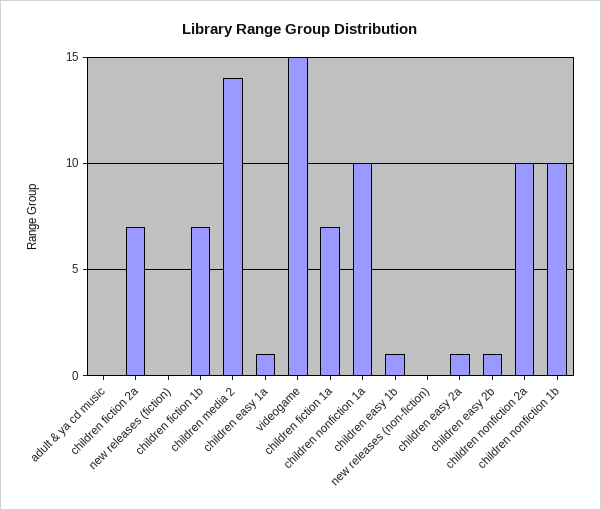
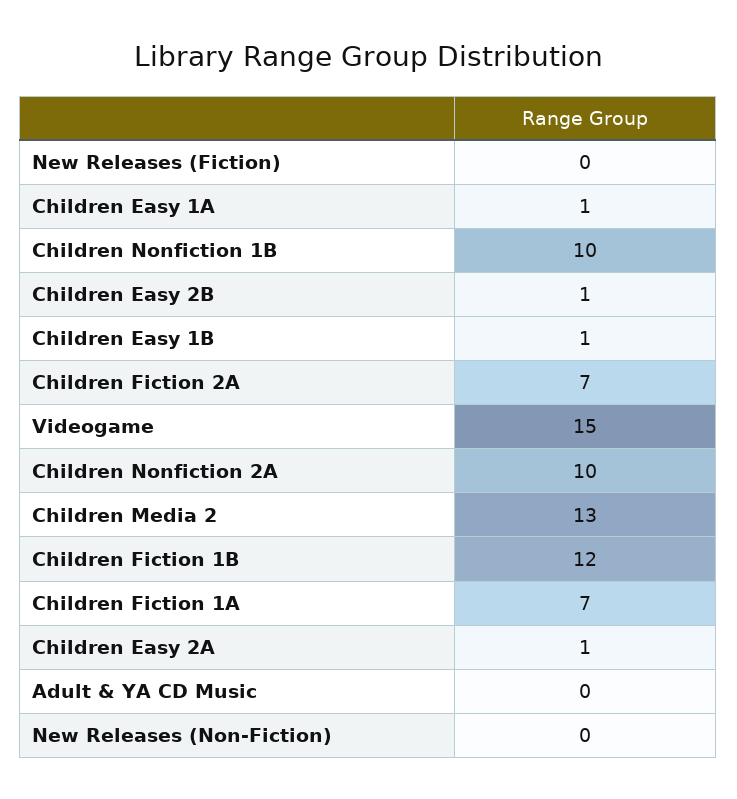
  {
    "adult & ya cd music": 0,
    "children fiction 2a": 7,
    "new releases (fiction)": 0,
-   "children fiction 1b": 7,
+   "children fiction 1b": 12,
-   "children media 2": 14,
+   "children media 2": 13,
    "children easy 1a": 1,
    "videogame": 15,
    "children fiction 1a": 7,
-   "children nonfiction 1a": 10,
    "children easy 1b": 1,
    "new releases (non-fiction)": 0,
    "children easy 2a": 1,
    "children easy 2b": 1,
    "children nonfiction 2a": 10,
    "children nonfiction 1b": 10
  }

